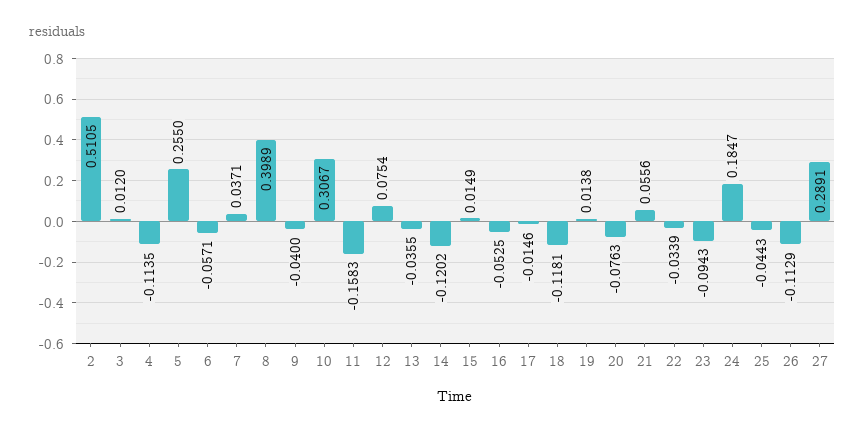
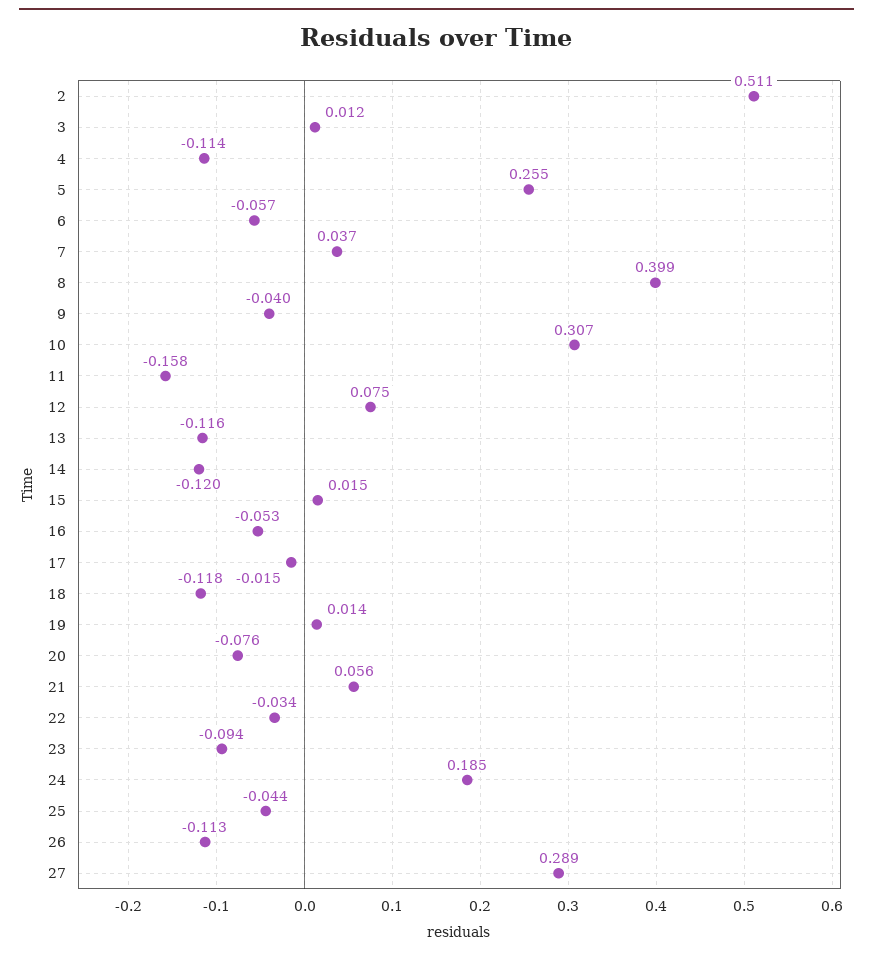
  {
    "2": 0.5105,
    "3": 0.012,
    "4": -0.1135,
    "5": 0.255,
    "6": -0.0571,
    "7": 0.0371,
    "8": 0.3989,
    "9": -0.04,
    "10": 0.3067,
    "11": -0.1583,
    "12": 0.0754,
-   "13": -0.0355,
+   "13": -0.116,
    "14": -0.1202,
    "15": 0.0149,
    "16": -0.0525,
    "17": -0.0146,
    "18": -0.1181,
    "19": 0.0138,
    "20": -0.0763,
    "21": 0.0556,
    "22": -0.0339,
    "23": -0.0943,
    "24": 0.1847,
    "25": -0.0443,
    "26": -0.1129,
    "27": 0.2891
  }

